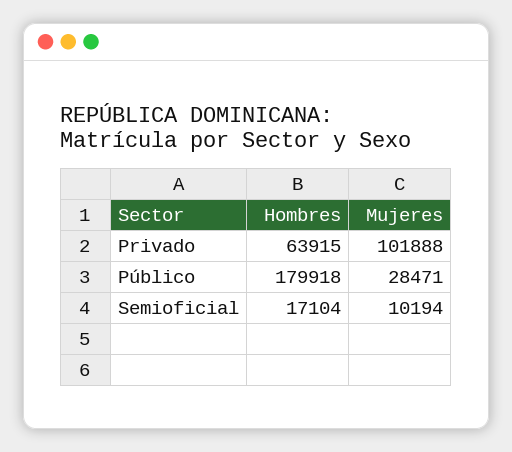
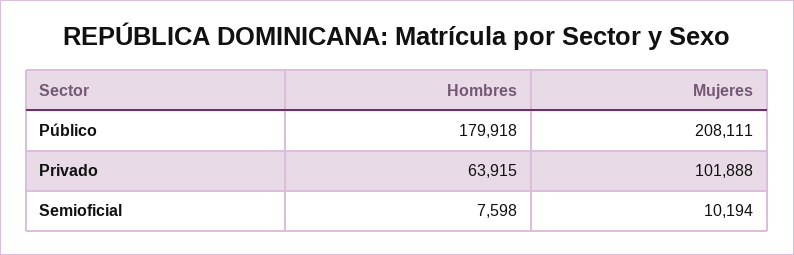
  {
    "Hombres": {
      "Privado": 63915,
      "Público": 179918,
-     "Semioficial": 17104
+     "Semioficial": 7598
    },
    "Mujeres": {
      "Privado": 101888,
-     "Público": 28471,
+     "Público": 208111,
      "Semioficial": 10194
    }
  }

